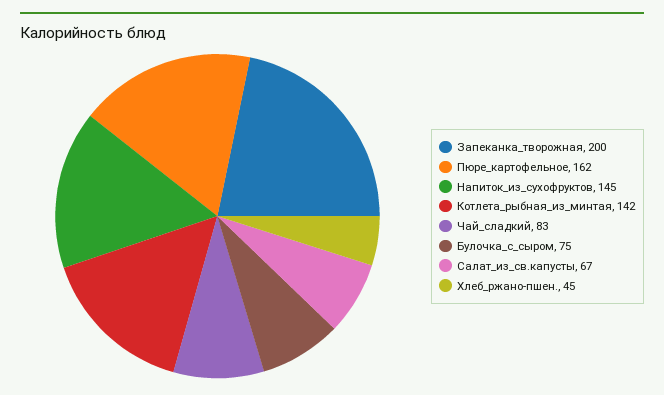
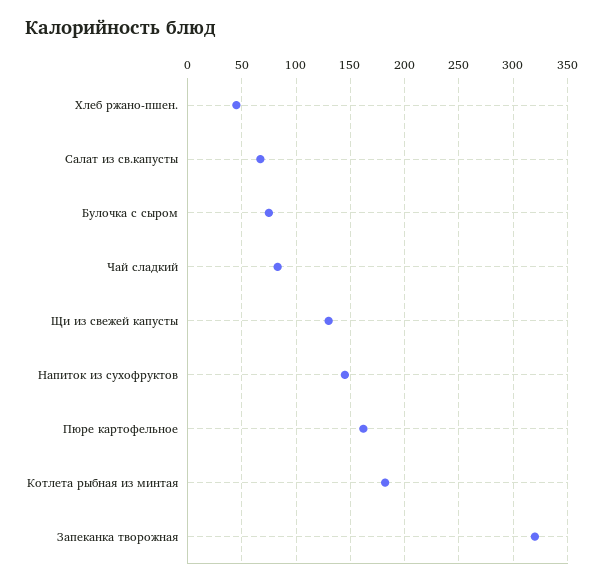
  {
-   "Запеканка_творожная": 200,
+   "Запеканка_творожная": 320,
    "Пюре_картофельное": 162,
    "Напиток_из_сухофруктов": 145,
-   "Котлета_рыбная_из_минтая": 142,
+   "Котлета_рыбная_из_минтая": 180,
    "Чай_сладкий": 83,
    "Булочка_с_сыром": 75,
    "Салат_из_св.капусты": 67,
-   "Хлеб_ржано-пшен.": 45
+   "Хлеб_ржано-пшен.": 45,
+   "Щи из свежей капусты": 130
  }

